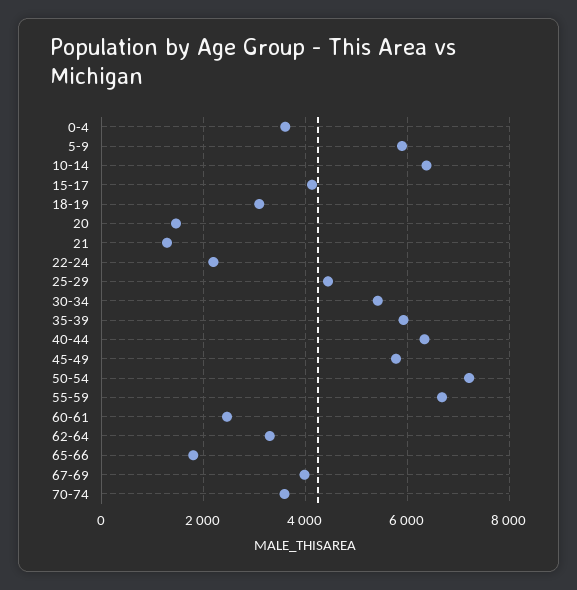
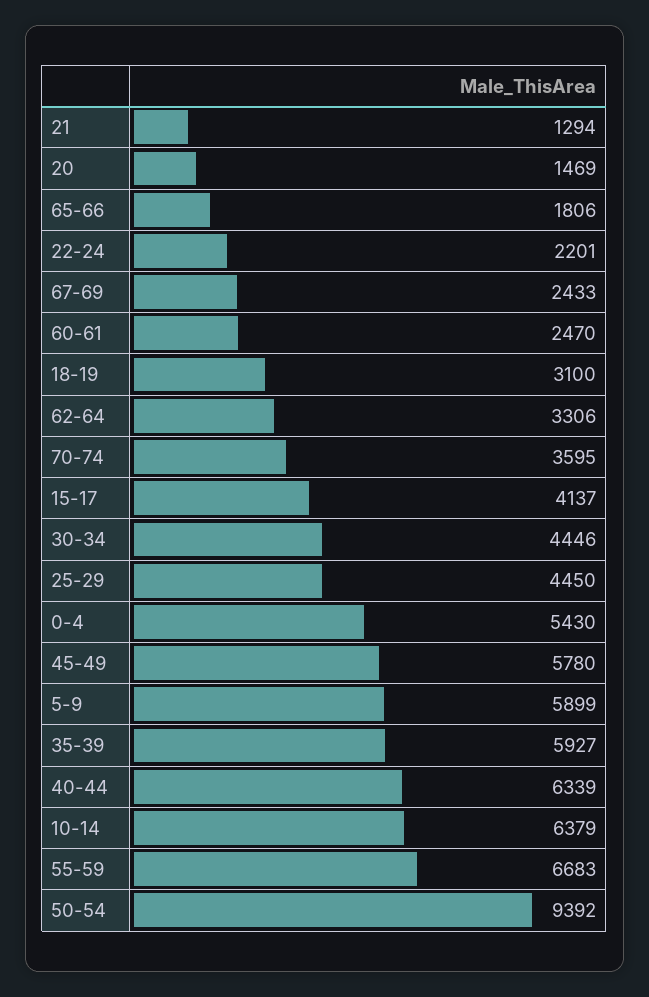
  {
-   "0-4": 3600,
+   "0-4": 5430,
    "5-9": 5899,
    "10-14": 6379,
    "15-17": 4137,
    "18-19": 3100,
    "20": 1469,
    "21": 1294,
    "22-24": 2201,
    "25-29": 4450,
-   "30-34": 5400,
+   "30-34": 4446,
    "35-39": 5927,
    "40-44": 6339,
    "45-49": 5780,
-   "50-54": 7200,
+   "50-54": 9392,
    "55-59": 6683,
    "60-61": 2470,
    "62-64": 3306,
    "65-66": 1806,
-   "67-69": 4000,
+   "67-69": 2433,
    "70-74": 3595
  }

